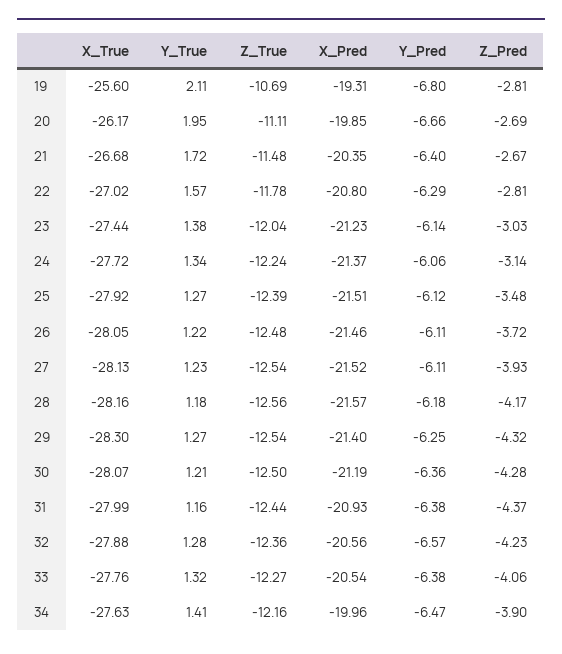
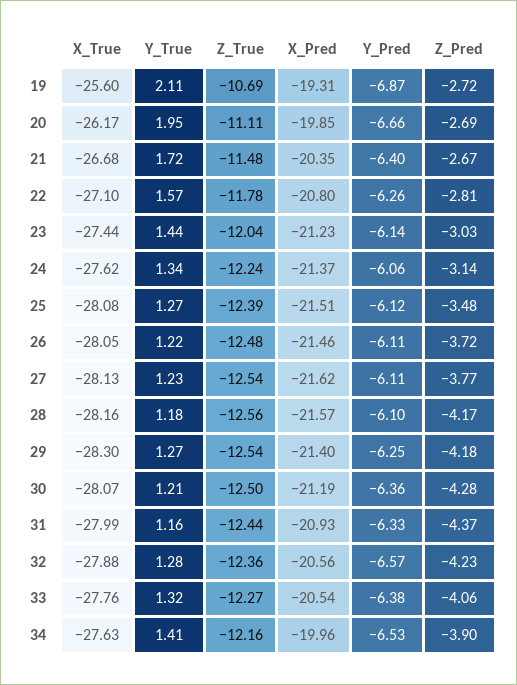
  {
    "X_True": {
      "19": -25.6,
      "20": -26.17,
      "21": -26.68,
-     "22": -27.02,
+     "22": -27.1,
      "23": -27.44,
-     "24": -27.72,
+     "24": -27.62,
-     "25": -27.92,
+     "25": -28.08,
      "26": -28.05,
      "27": -28.13,
      "28": -28.16,
      "29": -28.3,
      "30": -28.07,
      "31": -27.99,
      "32": -27.88,
      "33": -27.76,
      "34": -27.63
    },
    "Y_True": {
      "19": 2.11,
      "20": 1.95,
      "21": 1.72,
      "22": 1.57,
-     "23": 1.38,
+     "23": 1.44,
      "24": 1.34,
      "25": 1.27,
      "26": 1.22,
      "27": 1.23,
      "28": 1.18,
      "29": 1.27,
      "30": 1.21,
      "31": 1.16,
      "32": 1.28,
      "33": 1.32,
      "34": 1.41
    },
    "Z_True": {
      "19": -10.69,
      "20": -11.11,
      "21": -11.48,
      "22": -11.78,
      "23": -12.04,
      "24": -12.24,
      "25": -12.39,
      "26": -12.48,
      "27": -12.54,
      "28": -12.56,
      "29": -12.54,
      "30": -12.5,
      "31": -12.44,
      "32": -12.36,
      "33": -12.27,
      "34": -12.16
    },
    "X_Pred": {
      "19": -19.31,
      "20": -19.85,
      "21": -20.35,
      "22": -20.8,
      "23": -21.23,
      "24": -21.37,
      "25": -21.51,
      "26": -21.46,
-     "27": -21.52,
+     "27": -21.62,
      "28": -21.57,
      "29": -21.4,
      "30": -21.19,
      "31": -20.93,
      "32": -20.56,
      "33": -20.54,
      "34": -19.96
    },
    "Y_Pred": {
-     "19": -6.8,
+     "19": -6.87,
      "20": -6.66,
      "21": -6.4,
-     "22": -6.29,
+     "22": -6.26,
      "23": -6.14,
      "24": -6.06,
      "25": -6.12,
      "26": -6.11,
      "27": -6.11,
-     "28": -6.18,
+     "28": -6.1,
      "29": -6.25,
      "30": -6.36,
-     "31": -6.38,
+     "31": -6.33,
      "32": -6.57,
      "33": -6.38,
-     "34": -6.47
+     "34": -6.53
    },
    "Z_Pred": {
-     "19": -2.81,
+     "19": -2.72,
      "20": -2.69,
      "21": -2.67,
      "22": -2.81,
      "23": -3.03,
      "24": -3.14,
      "25": -3.48,
      "26": -3.72,
-     "27": -3.93,
+     "27": -3.77,
      "28": -4.17,
-     "29": -4.32,
+     "29": -4.18,
      "30": -4.28,
      "31": -4.37,
      "32": -4.23,
      "33": -4.06,
      "34": -3.9
    }
  }

